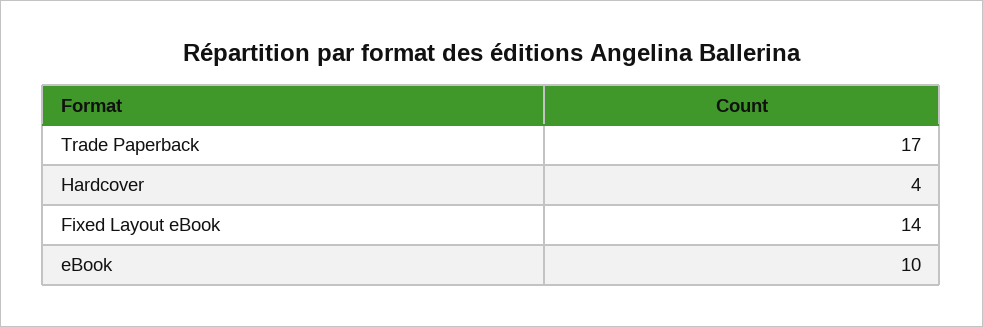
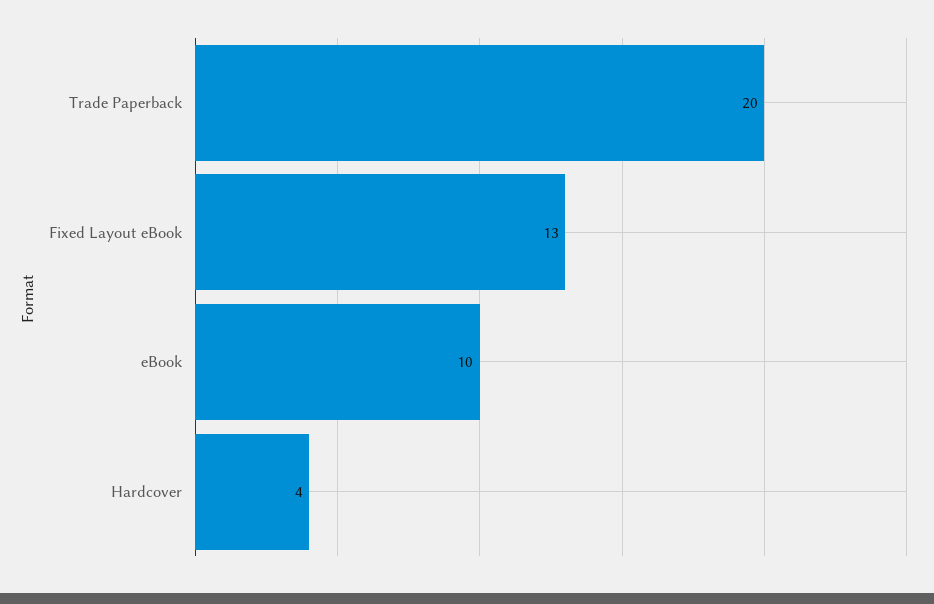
  {
-   "Trade Paperback": 17,
+   "Trade Paperback": 20,
    "Hardcover": 4,
-   "Fixed Layout eBook": 14,
+   "Fixed Layout eBook": 13,
    "eBook": 10
  }

